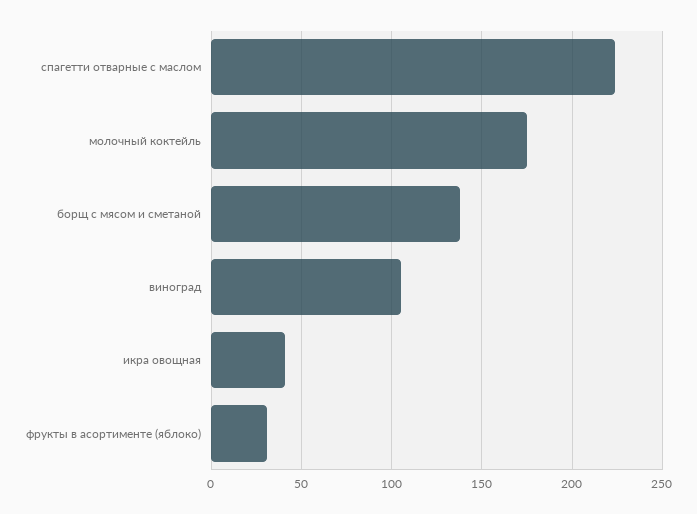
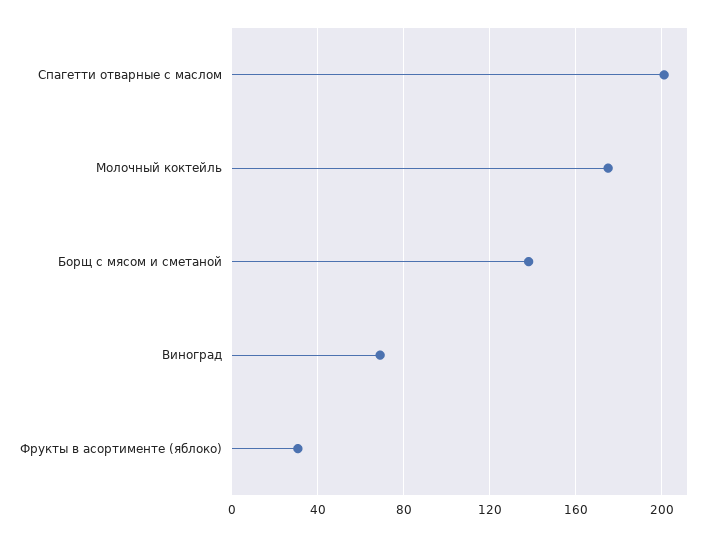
  {
-   "спагетти отварные с маслом": 225,
+   "спагетти отварные с маслом": 200,
    "молочный коктейль": 175,
    "борщ с мясом и сметаной": 140,
-   "виноград": 105,
+   "виноград": 70,
-   "икра овощная": 40,
    "фрукты в асортименте (яблоко)": 30
  }

